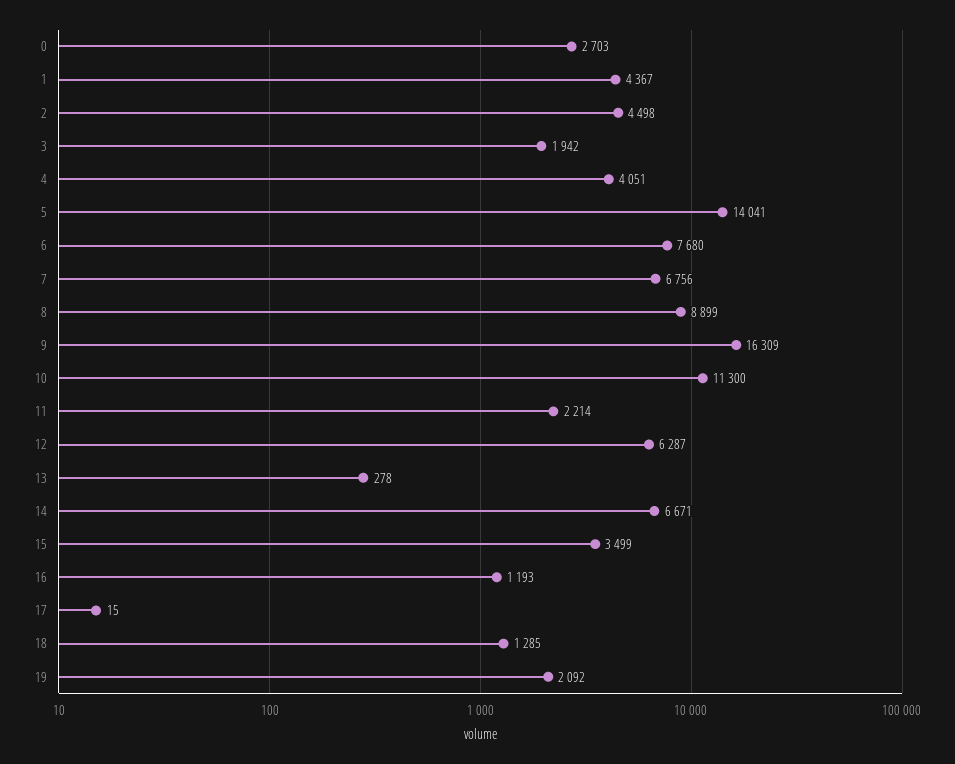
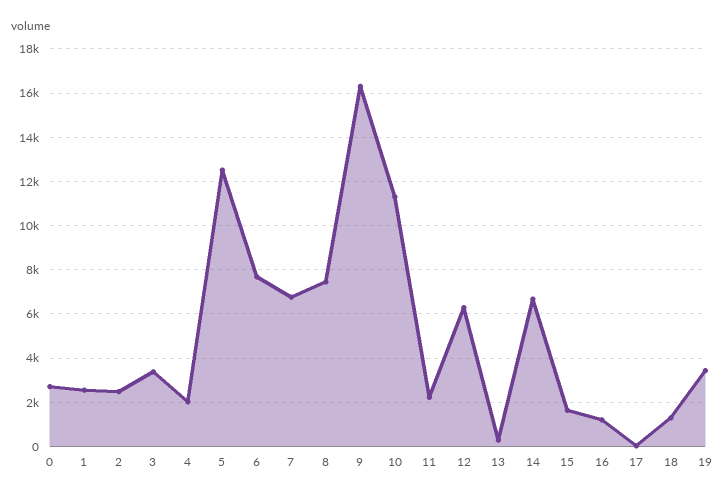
  {
    "0": 2703,
-   "1": 4367,
+   "1": 2500,
-   "2": 4498,
+   "2": 2500,
-   "3": 1942,
+   "3": 3500,
-   "4": 4051,
+   "4": 2000,
-   "5": 14041,
+   "5": 12500,
    "6": 7680,
    "7": 6756,
-   "8": 8899,
+   "8": 7500,
    "9": 16309,
    "10": 11300,
    "11": 2214,
    "12": 6287,
    "13": 278,
    "14": 6671,
-   "15": 3499,
+   "15": 1500,
    "16": 1193,
    "17": 15,
    "18": 1285,
-   "19": 2092
+   "19": 3500
  }

